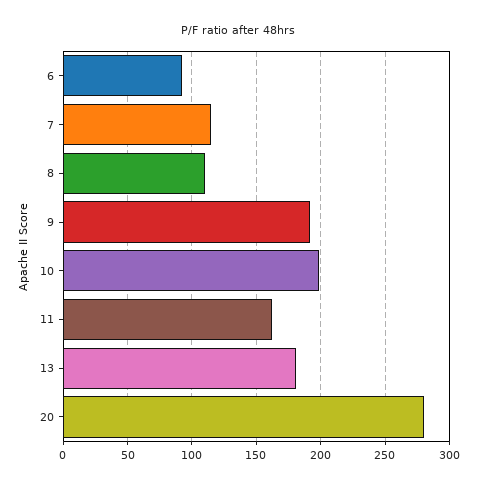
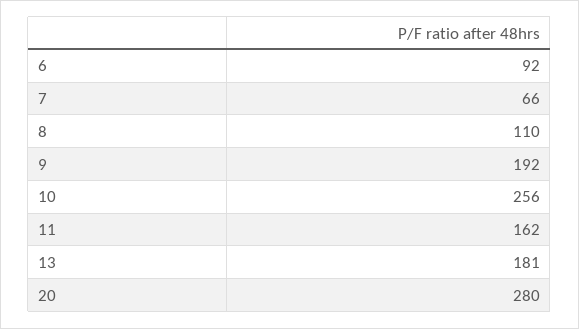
  {
    "6": 92,
-   "7": 115,
+   "7": 66,
    "8": 110,
    "9": 192,
-   "10": 200,
+   "10": 256,
    "11": 162,
    "13": 181,
    "20": 280
  }

